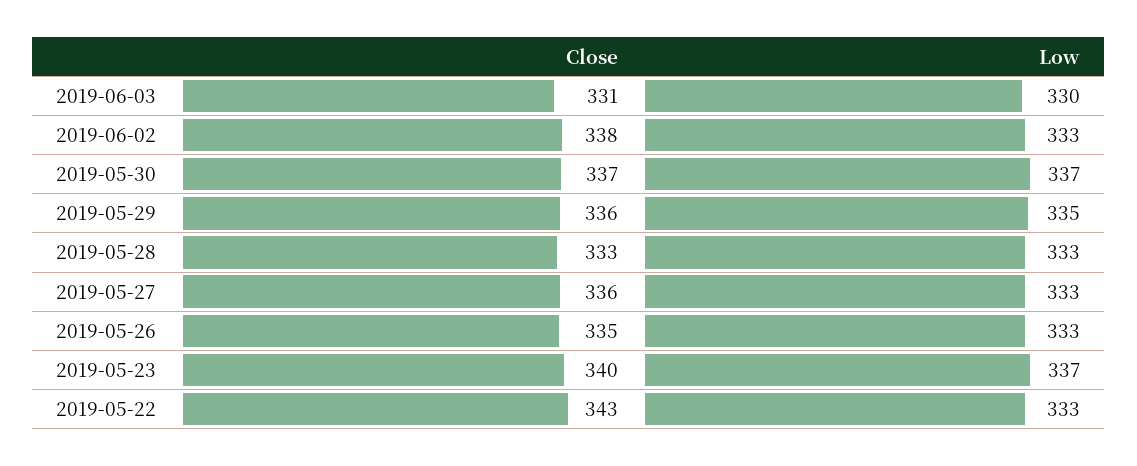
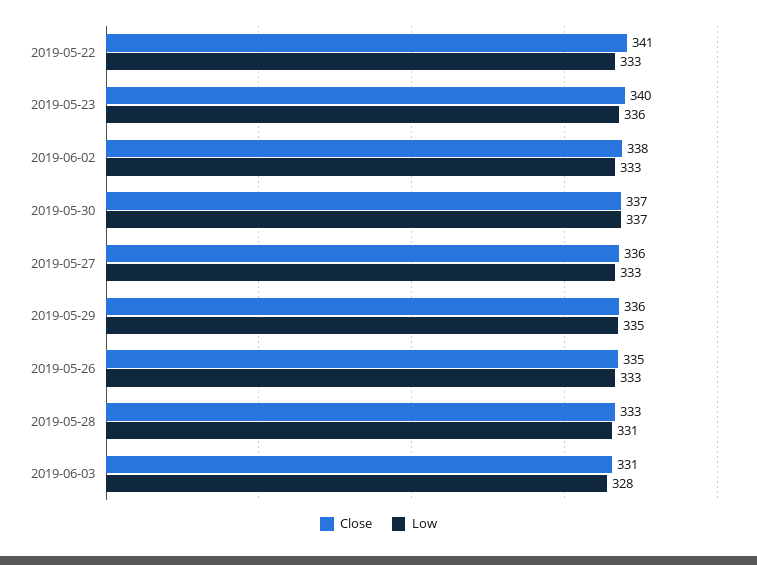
  {
    "Close": {
      "2019-06-03": 331,
      "2019-06-02": 338,
      "2019-05-30": 337,
      "2019-05-29": 336,
      "2019-05-28": 333,
      "2019-05-27": 336,
      "2019-05-26": 335,
      "2019-05-23": 340,
-     "2019-05-22": 343
+     "2019-05-22": 341
    },
    "Low": {
-     "2019-06-03": 330,
+     "2019-06-03": 328,
      "2019-06-02": 333,
      "2019-05-30": 337,
      "2019-05-29": 335,
-     "2019-05-28": 333,
+     "2019-05-28": 331,
      "2019-05-27": 333,
      "2019-05-26": 333,
-     "2019-05-23": 337,
+     "2019-05-23": 336,
      "2019-05-22": 333
    }
  }

